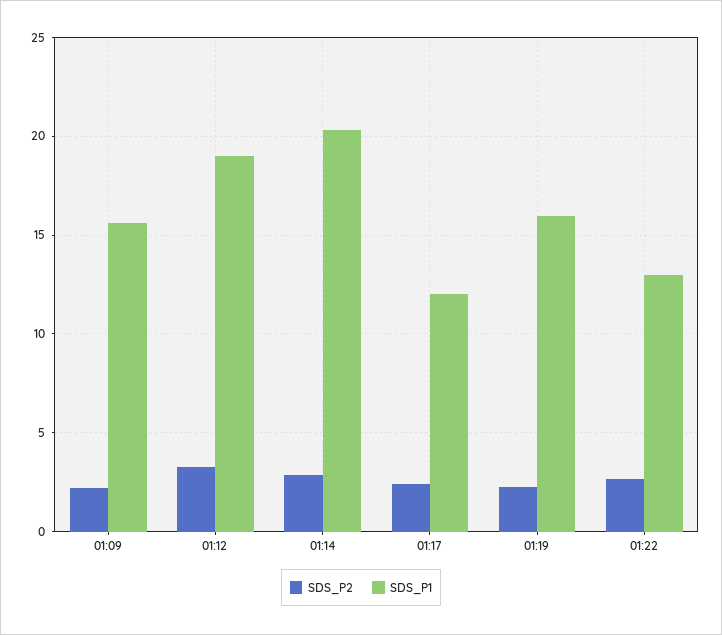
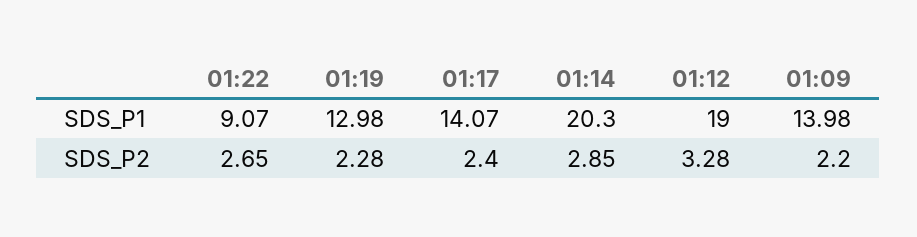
  {
    "SDS_P2": {
      "01:09": 2.2,
      "01:12": 3.28,
      "01:14": 2.85,
      "01:17": 2.4,
      "01:19": 2.28,
      "01:22": 2.65
    },
    "SDS_P1": {
-     "01:09": 15.5,
+     "01:09": 13.98,
      "01:12": 19,
      "01:14": 20.3,
-     "01:17": 12,
+     "01:17": 14.07,
-     "01:19": 16,
+     "01:19": 12.98,
-     "01:22": 13
+     "01:22": 9.07
    }
  }

